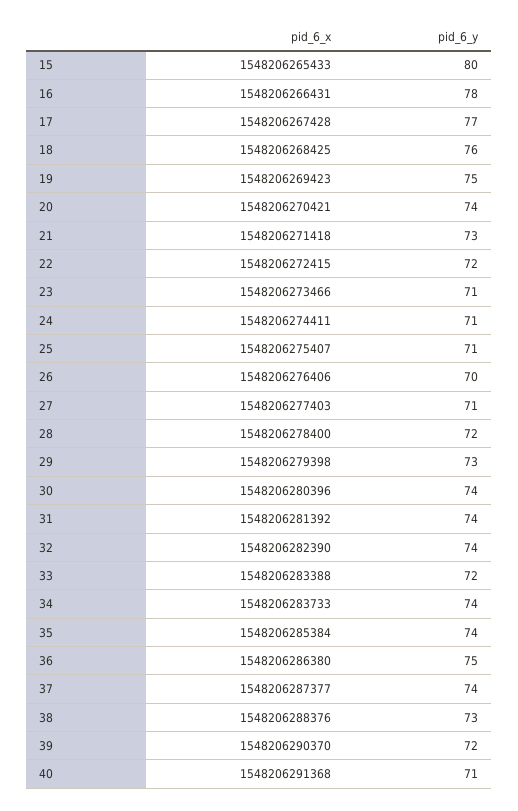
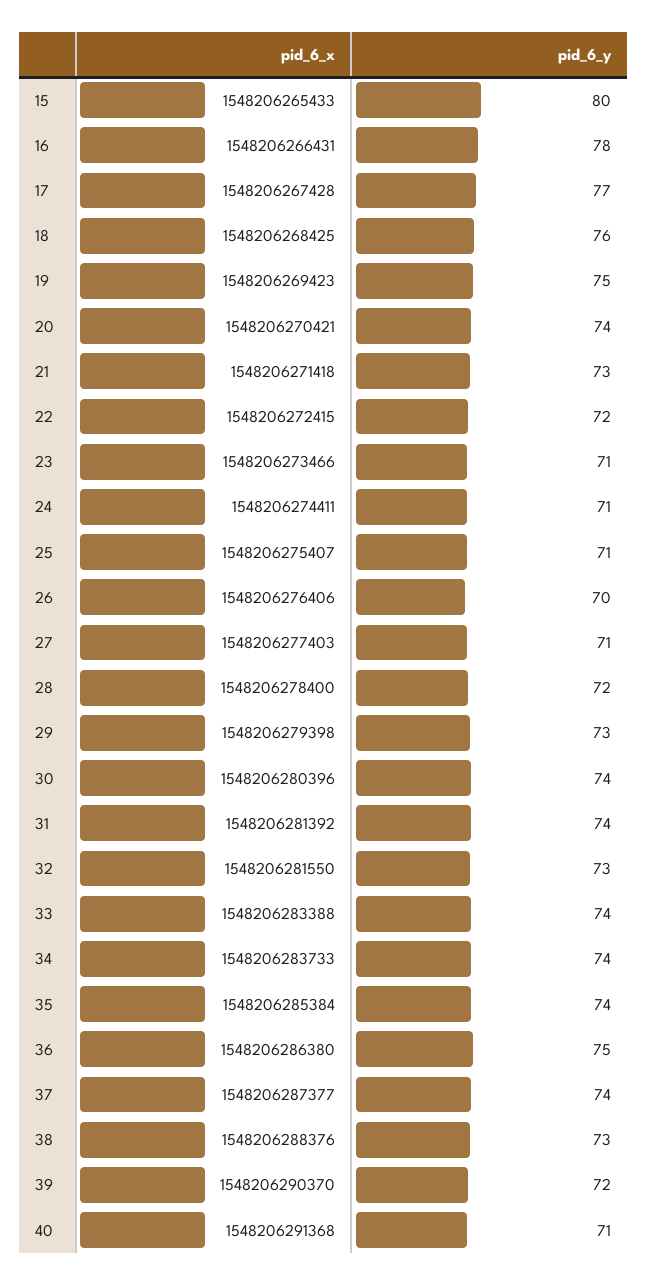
  {
    "pid_6_x": {
      "15": 1548206265433,
      "16": 1548206266431,
      "17": 1548206267428,
      "18": 1548206268425,
      "19": 1548206269423,
      "20": 1548206270421,
      "21": 1548206271418,
      "22": 1548206272415,
      "23": 1548206273466,
      "24": 1548206274411,
      "25": 1548206275407,
      "26": 1548206276406,
      "27": 1548206277403,
      "28": 1548206278400,
      "29": 1548206279398,
      "30": 1548206280396,
      "31": 1548206281392,
-     "32": 1548206282390,
+     "32": 1548206281550,
      "33": 1548206283388,
      "34": 1548206283733,
      "35": 1548206285384,
      "36": 1548206286380,
      "37": 1548206287377,
      "38": 1548206288376,
      "39": 1548206290370,
      "40": 1548206291368
    },
    "pid_6_y": {
      "15": 80,
      "16": 78,
      "17": 77,
      "18": 76,
      "19": 75,
      "20": 74,
      "21": 73,
      "22": 72,
      "23": 71,
      "24": 71,
      "25": 71,
      "26": 70,
      "27": 71,
      "28": 72,
      "29": 73,
      "30": 74,
      "31": 74,
-     "32": 74,
+     "32": 73,
-     "33": 72,
+     "33": 74,
      "34": 74,
      "35": 74,
      "36": 75,
      "37": 74,
      "38": 73,
      "39": 72,
      "40": 71
    }
  }

